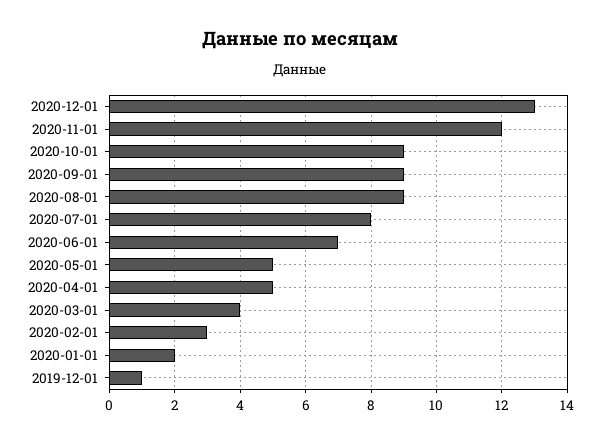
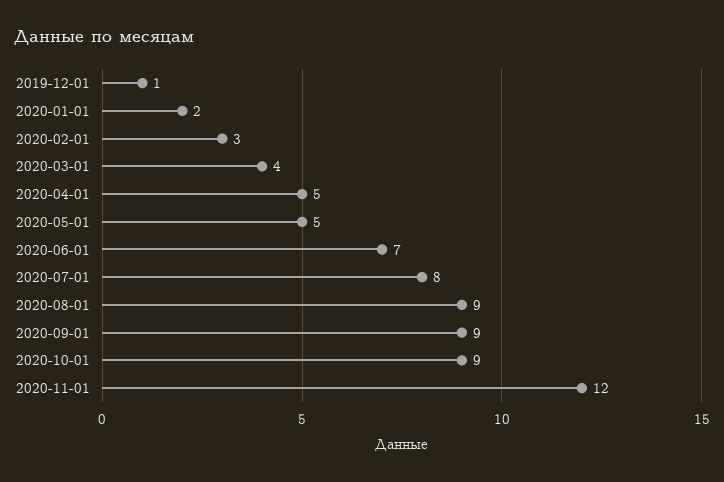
  {
-   "2020-12-01": 13,
    "2020-11-01": 12,
    "2020-10-01": 9,
    "2020-09-01": 9,
    "2020-08-01": 9,
    "2020-07-01": 8,
    "2020-06-01": 7,
    "2020-05-01": 5,
    "2020-04-01": 5,
    "2020-03-01": 4,
    "2020-02-01": 3,
    "2020-01-01": 2,
    "2019-12-01": 1
  }

